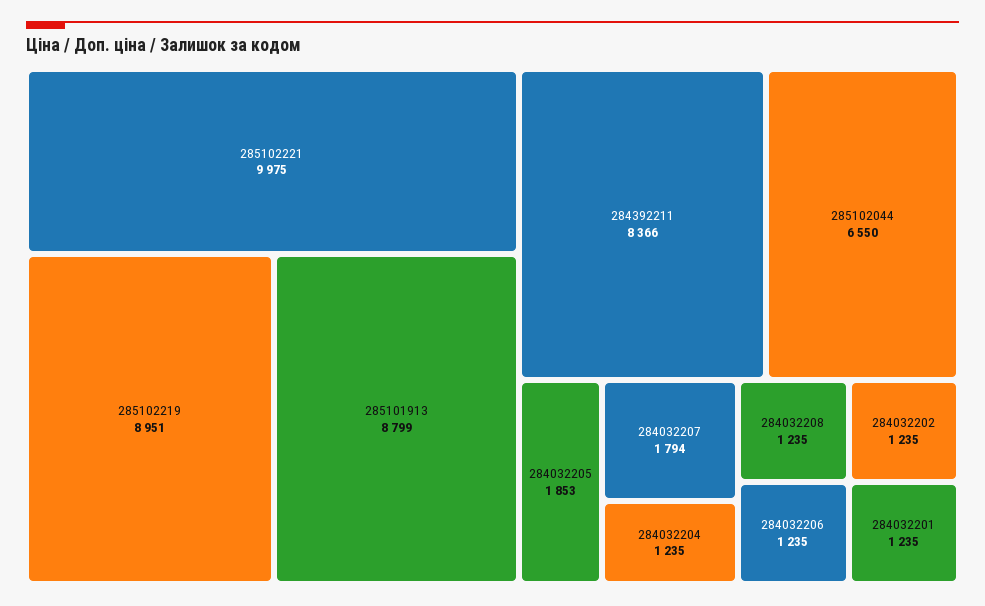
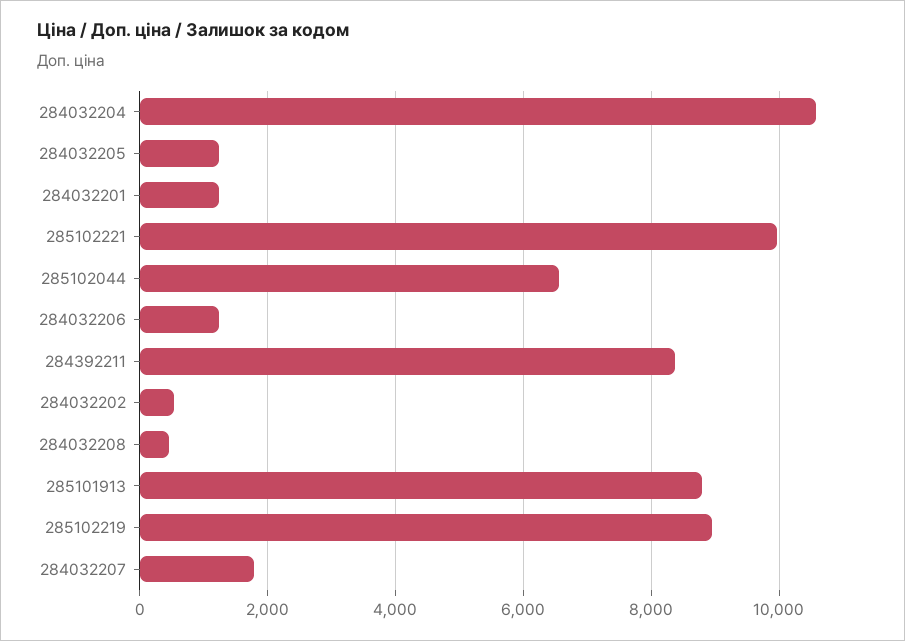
  {
    "285102221": 9975,
    "285102219": 8951,
    "285101913": 8799,
    "284392211": 8366,
    "285102044": 6550,
-   "284032205": 1853,
+   "284032205": 1200,
    "284032207": 1794,
-   "284032204": 1235,
+   "284032204": 10600,
-   "284032208": 1235,
+   "284032208": 400,
    "284032206": 1235,
-   "284032202": 1235,
+   "284032202": 600,
    "284032201": 1235
  }

